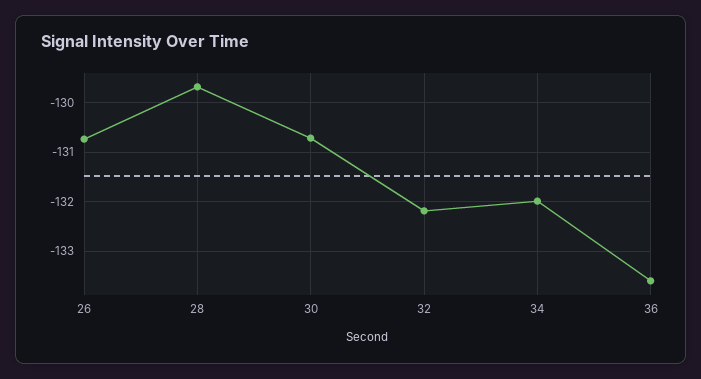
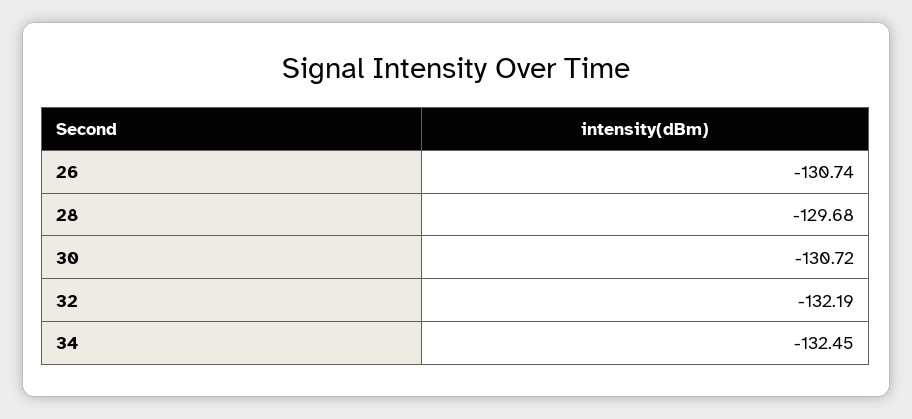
  {
    "26": -130.74,
    "28": -129.68,
    "30": -130.72,
    "32": -132.19,
-   "34": -132,
+   "34": -132.45
-   "36": -133.6
  }

